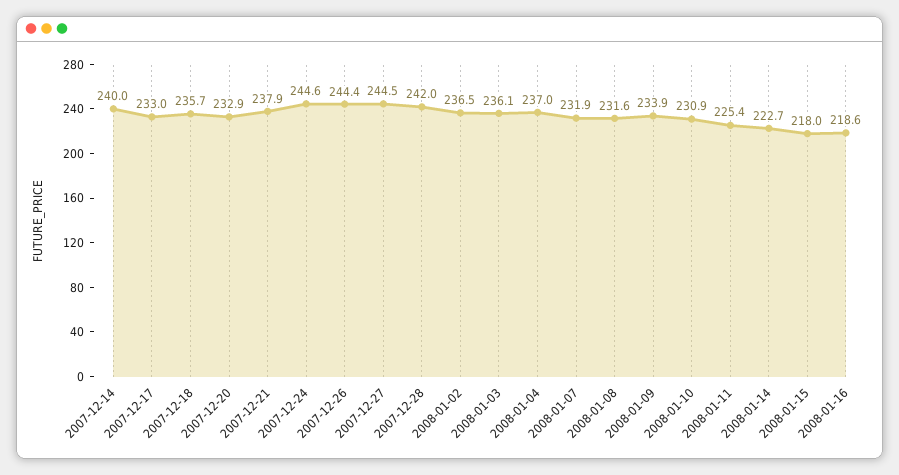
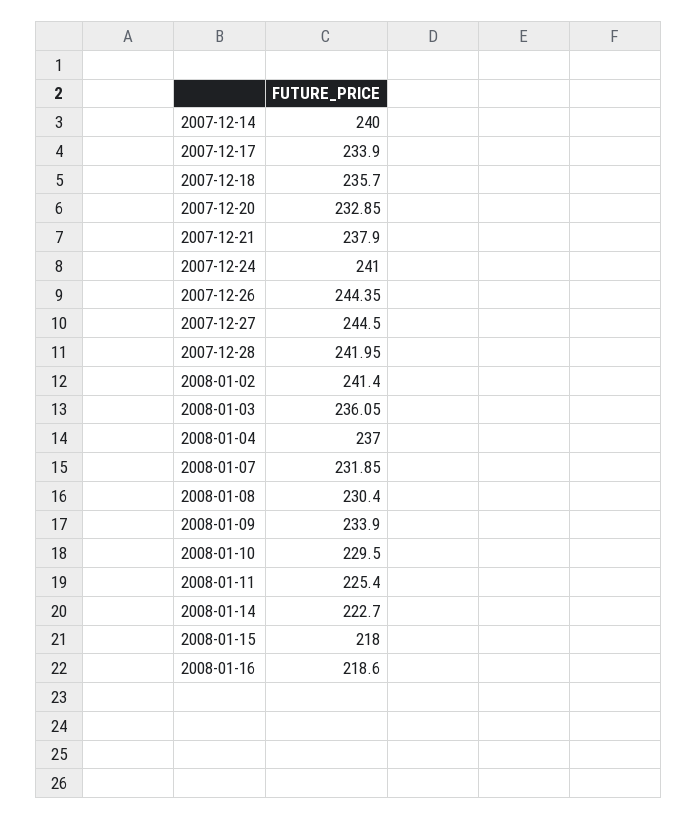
  {
    "2007-12-14": 240,
-   "2007-12-17": 233,
+   "2007-12-17": 233.9,
    "2007-12-18": 235.7,
    "2007-12-20": 232.85,
    "2007-12-21": 237.9,
-   "2007-12-24": 244.6,
+   "2007-12-24": 241,
    "2007-12-26": 244.35,
    "2007-12-27": 244.5,
    "2007-12-28": 241.95,
-   "2008-01-02": 236.5,
+   "2008-01-02": 241.4,
    "2008-01-03": 236.05,
    "2008-01-04": 237,
    "2008-01-07": 231.85,
-   "2008-01-08": 231.6,
+   "2008-01-08": 230.4,
    "2008-01-09": 233.9,
-   "2008-01-10": 230.9,
+   "2008-01-10": 229.5,
    "2008-01-11": 225.4,
    "2008-01-14": 222.7,
    "2008-01-15": 218,
    "2008-01-16": 218.6
  }

